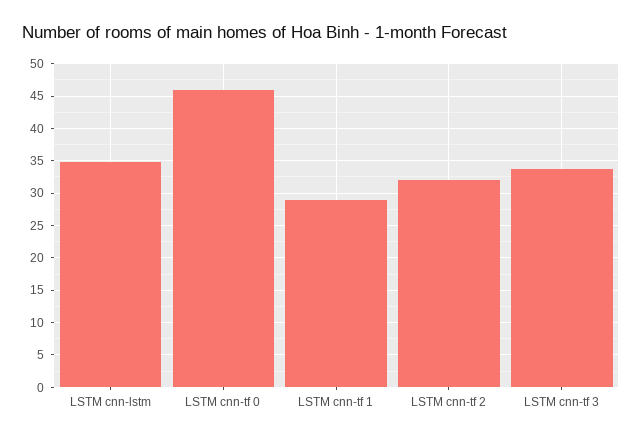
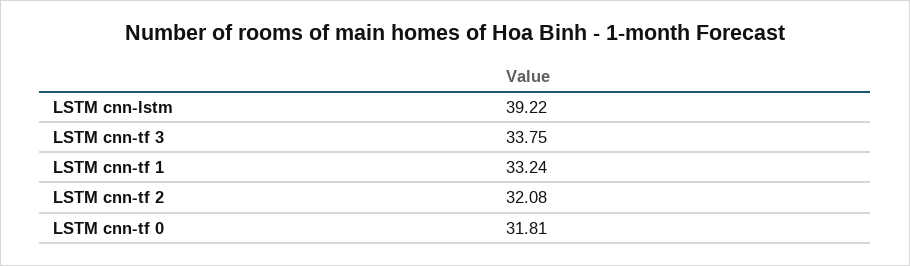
  {
-   "LSTM cnn-lstm": 35,
+   "LSTM cnn-lstm": 39.22,
-   "LSTM cnn-tf 0": 46,
+   "LSTM cnn-tf 0": 31.81,
-   "LSTM cnn-tf 1": 29,
+   "LSTM cnn-tf 1": 33.24,
    "LSTM cnn-tf 2": 32.08,
    "LSTM cnn-tf 3": 33.75
  }

